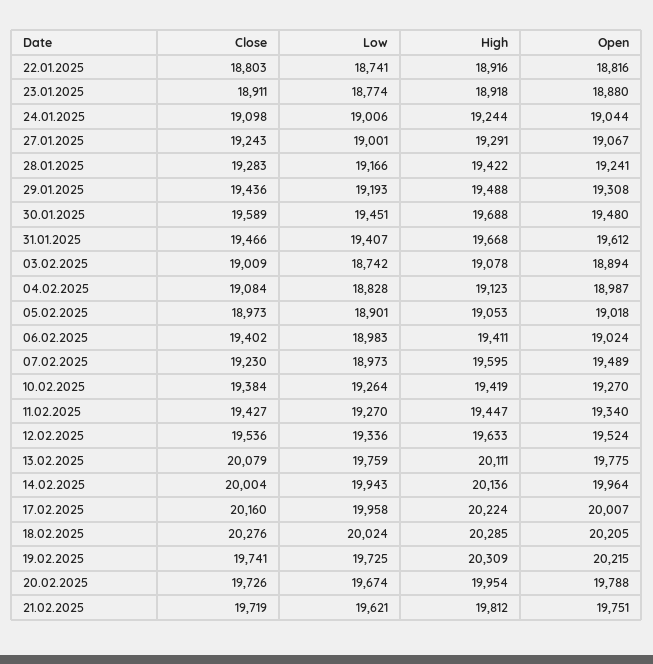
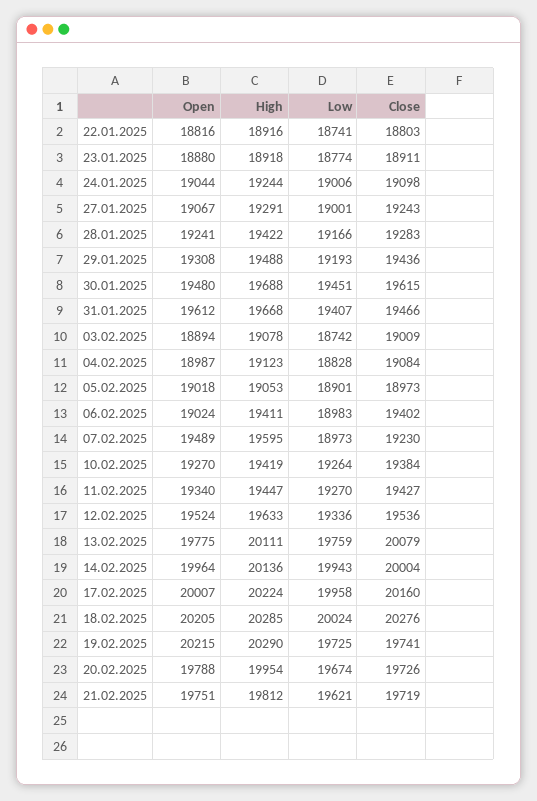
  {
    "Close": {
      "22.01.2025": 18803,
      "23.01.2025": 18911,
      "24.01.2025": 19098,
      "27.01.2025": 19243,
      "28.01.2025": 19283,
      "29.01.2025": 19436,
-     "30.01.2025": 19589,
+     "30.01.2025": 19615,
      "31.01.2025": 19466,
      "03.02.2025": 19009,
      "04.02.2025": 19084,
      "05.02.2025": 18973,
      "06.02.2025": 19402,
      "07.02.2025": 19230,
      "10.02.2025": 19384,
      "11.02.2025": 19427,
      "12.02.2025": 19536,
      "13.02.2025": 20079,
      "14.02.2025": 20004,
      "17.02.2025": 20160,
      "18.02.2025": 20276,
      "19.02.2025": 19741,
      "20.02.2025": 19726,
      "21.02.2025": 19719
    },
    "Low": {
      "22.01.2025": 18741,
      "23.01.2025": 18774,
      "24.01.2025": 19006,
      "27.01.2025": 19001,
      "28.01.2025": 19166,
      "29.01.2025": 19193,
      "30.01.2025": 19451,
      "31.01.2025": 19407,
      "03.02.2025": 18742,
      "04.02.2025": 18828,
      "05.02.2025": 18901,
      "06.02.2025": 18983,
      "07.02.2025": 18973,
      "10.02.2025": 19264,
      "11.02.2025": 19270,
      "12.02.2025": 19336,
      "13.02.2025": 19759,
      "14.02.2025": 19943,
      "17.02.2025": 19958,
      "18.02.2025": 20024,
      "19.02.2025": 19725,
      "20.02.2025": 19674,
      "21.02.2025": 19621
    },
    "High": {
      "22.01.2025": 18916,
      "23.01.2025": 18918,
      "24.01.2025": 19244,
      "27.01.2025": 19291,
      "28.01.2025": 19422,
      "29.01.2025": 19488,
      "30.01.2025": 19688,
      "31.01.2025": 19668,
      "03.02.2025": 19078,
      "04.02.2025": 19123,
      "05.02.2025": 19053,
      "06.02.2025": 19411,
      "07.02.2025": 19595,
      "10.02.2025": 19419,
      "11.02.2025": 19447,
      "12.02.2025": 19633,
      "13.02.2025": 20111,
      "14.02.2025": 20136,
      "17.02.2025": 20224,
      "18.02.2025": 20285,
-     "19.02.2025": 20309,
+     "19.02.2025": 20290,
      "20.02.2025": 19954,
      "21.02.2025": 19812
    },
    "Open": {
      "22.01.2025": 18816,
      "23.01.2025": 18880,
      "24.01.2025": 19044,
      "27.01.2025": 19067,
      "28.01.2025": 19241,
      "29.01.2025": 19308,
      "30.01.2025": 19480,
      "31.01.2025": 19612,
      "03.02.2025": 18894,
      "04.02.2025": 18987,
      "05.02.2025": 19018,
      "06.02.2025": 19024,
      "07.02.2025": 19489,
      "10.02.2025": 19270,
      "11.02.2025": 19340,
      "12.02.2025": 19524,
      "13.02.2025": 19775,
      "14.02.2025": 19964,
      "17.02.2025": 20007,
      "18.02.2025": 20205,
      "19.02.2025": 20215,
      "20.02.2025": 19788,
      "21.02.2025": 19751
    }
  }

